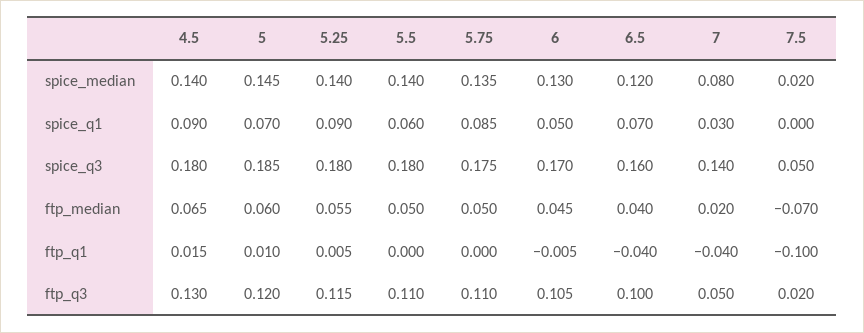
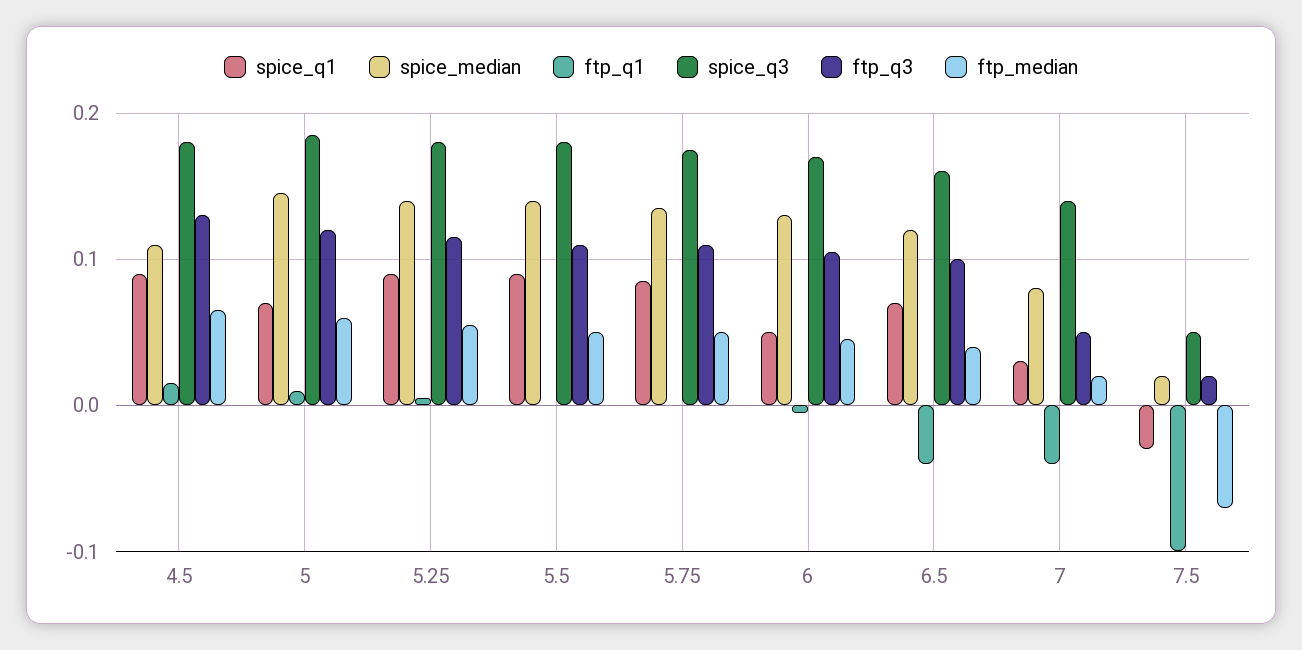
  {
    "spice_median": {
-     "4.5": 0.14,
+     "4.5": 0.11,
      "5": 0.145,
      "5.25": 0.14,
      "5.5": 0.14,
      "5.75": 0.135,
      "6": 0.13,
      "6.5": 0.12,
      "7": 0.08,
      "7.5": 0.02
    },
    "spice_q1": {
      "4.5": 0.09,
      "5": 0.07,
      "5.25": 0.09,
-     "5.5": 0.06,
+     "5.5": 0.09,
      "5.75": 0.085,
      "6": 0.05,
      "6.5": 0.07,
      "7": 0.03,
-     "7.5": 0
+     "7.5": -0.03
    },
    "spice_q3": {
      "4.5": 0.18,
      "5": 0.185,
      "5.25": 0.18,
      "5.5": 0.18,
      "5.75": 0.175,
      "6": 0.17,
      "6.5": 0.16,
      "7": 0.14,
      "7.5": 0.05
    },
    "ftp_median": {
      "4.5": 0.065,
      "5": 0.06,
      "5.25": 0.055,
      "5.5": 0.05,
      "5.75": 0.05,
      "6": 0.045,
      "6.5": 0.04,
      "7": 0.02,
      "7.5": -0.07
    },
    "ftp_q1": {
      "4.5": 0.015,
      "5": 0.01,
      "5.25": 0.005,
      "5.5": 0,
      "5.75": 0,
      "6": -0.005,
      "6.5": -0.04,
      "7": -0.04,
      "7.5": -0.1
    },
    "ftp_q3": {
      "4.5": 0.13,
      "5": 0.12,
      "5.25": 0.115,
      "5.5": 0.11,
      "5.75": 0.11,
      "6": 0.105,
      "6.5": 0.1,
      "7": 0.05,
      "7.5": 0.02
    }
  }

